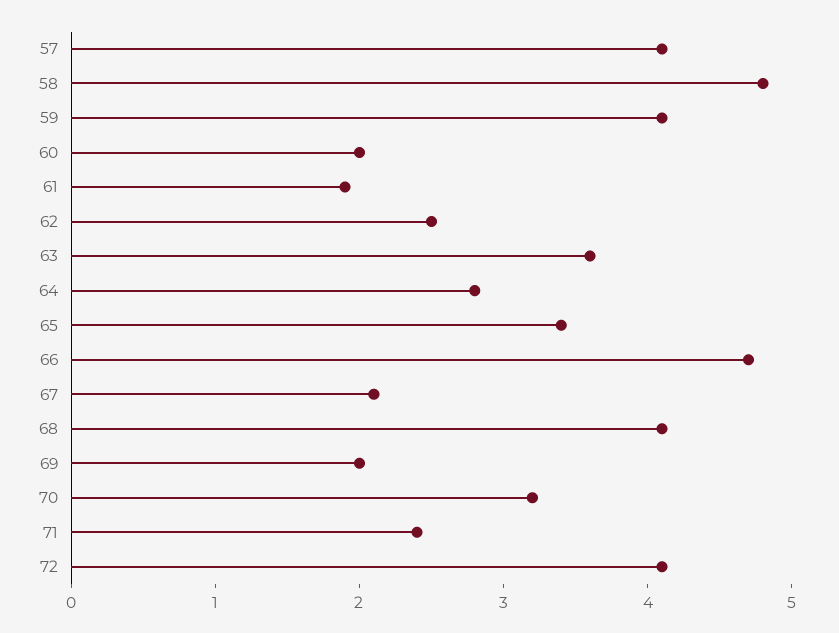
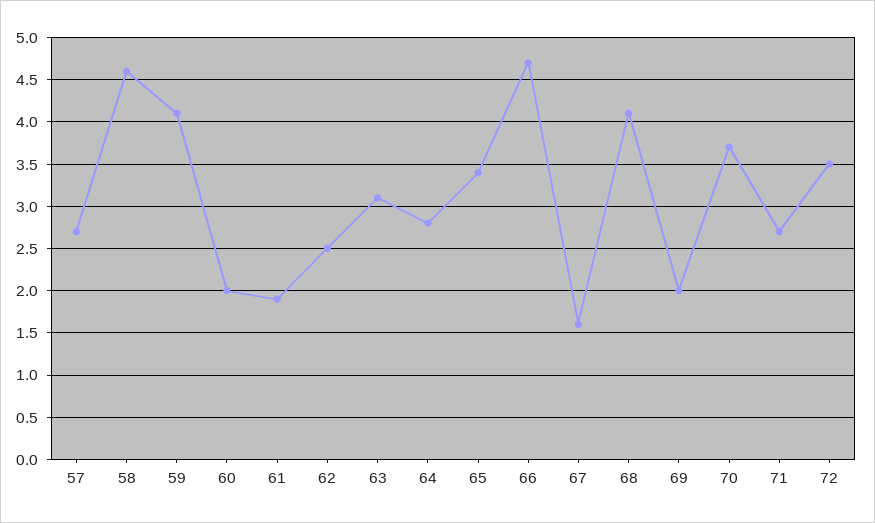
  {
-   "57": 4.1,
+   "57": 2.7,
-   "58": 4.8,
+   "58": 4.6,
    "59": 4.1,
    "60": 2,
    "61": 1.9,
    "62": 2.5,
-   "63": 3.6,
+   "63": 3.1,
    "64": 2.8,
    "65": 3.4,
    "66": 4.7,
-   "67": 2.1,
+   "67": 1.6,
    "68": 4.1,
    "69": 2,
-   "70": 3.2,
+   "70": 3.7,
-   "71": 2.4,
+   "71": 2.7,
-   "72": 4.1
+   "72": 3.5
  }

